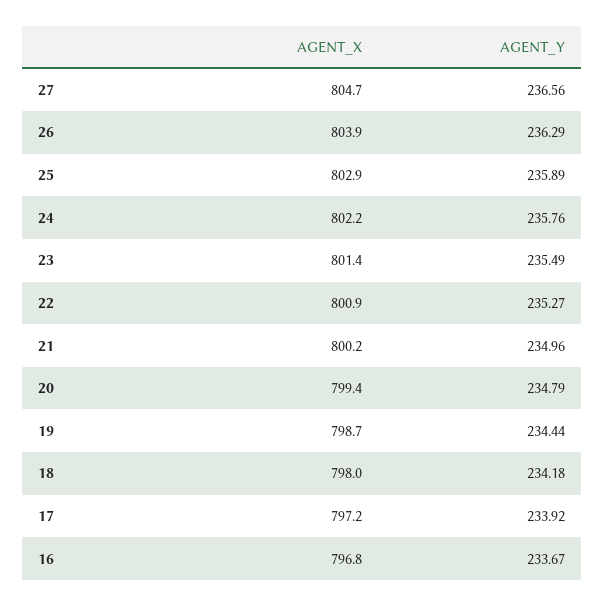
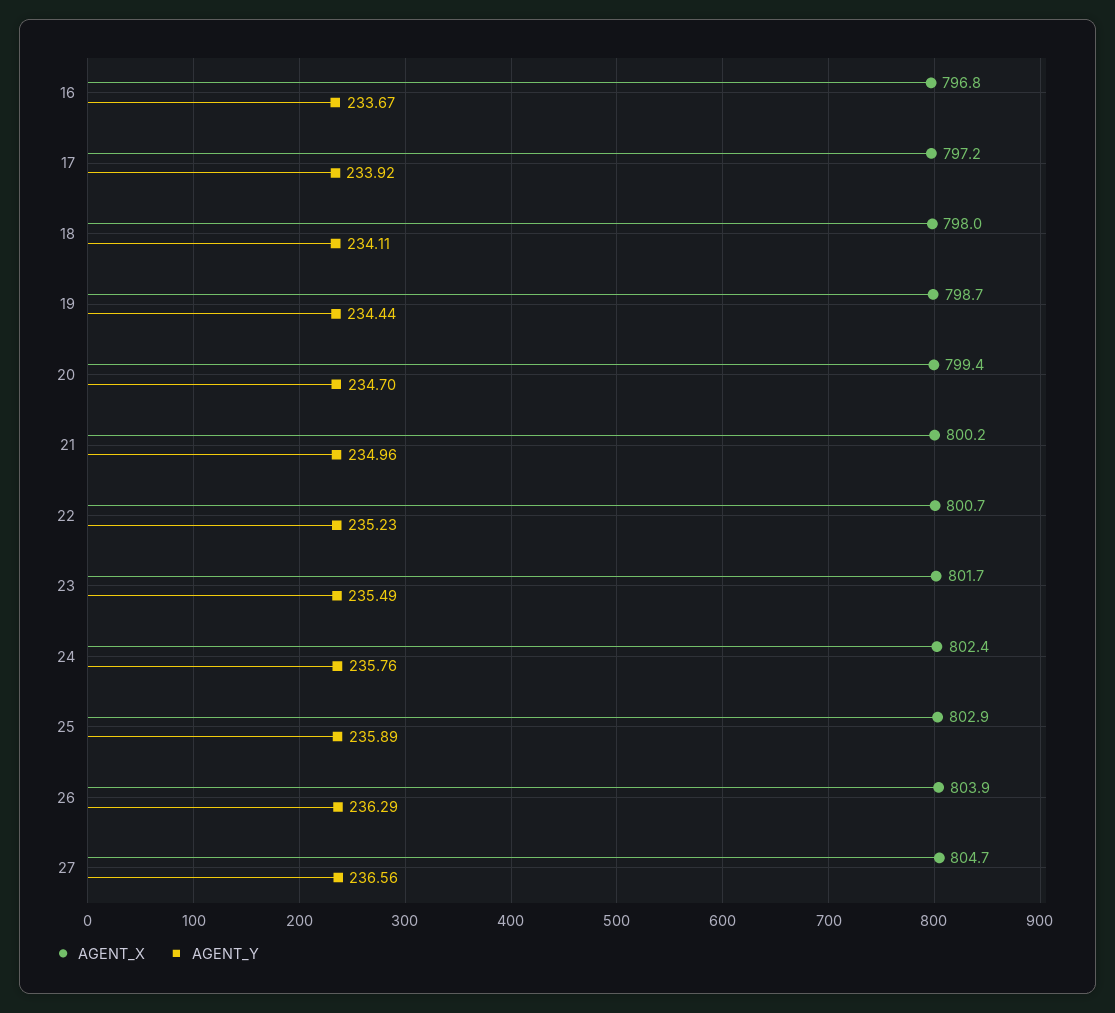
  {
    "AGENT_X": {
      "27": 804.7,
      "26": 803.9,
      "25": 802.9,
-     "24": 802.2,
+     "24": 802.4,
-     "23": 801.4,
+     "23": 801.7,
-     "22": 800.9,
+     "22": 800.7,
      "21": 800.2,
      "20": 799.4,
      "19": 798.7,
      "18": 798,
      "17": 797.2,
      "16": 796.8
    },
    "AGENT_Y": {
      "27": 236.56,
      "26": 236.29,
      "25": 235.89,
      "24": 235.76,
      "23": 235.49,
-     "22": 235.27,
+     "22": 235.23,
      "21": 234.96,
-     "20": 234.79,
+     "20": 234.7,
      "19": 234.44,
-     "18": 234.18,
+     "18": 234.11,
      "17": 233.92,
      "16": 233.67
    }
  }

